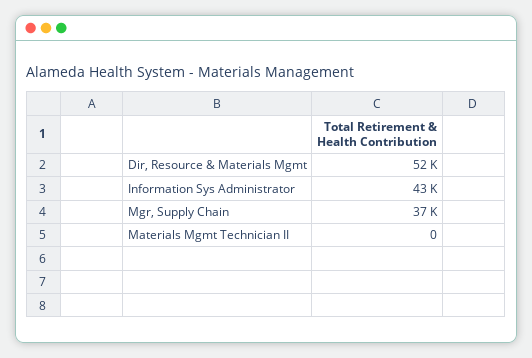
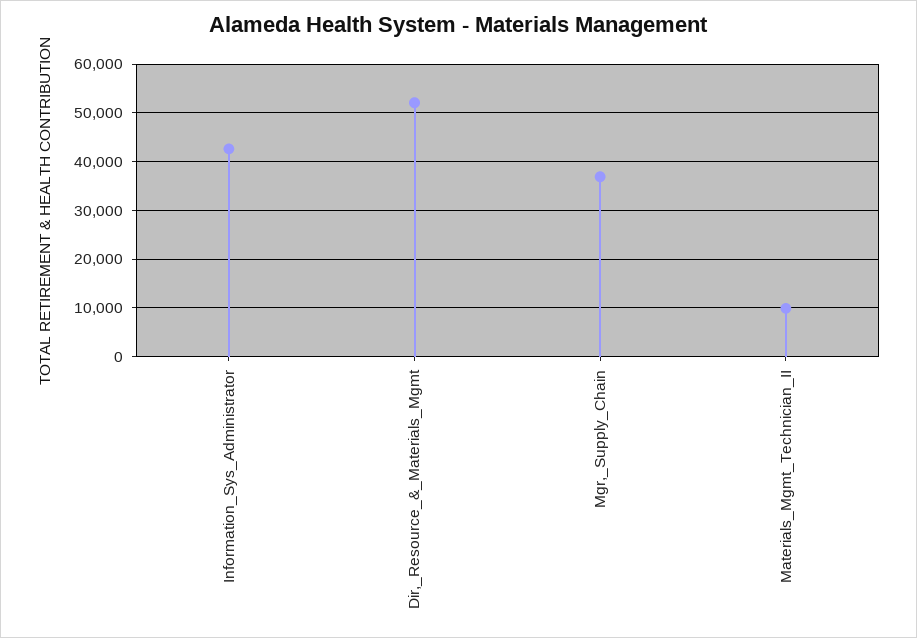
  {
    "Dir, Resource & Materials Mgmt": 52000,
    "Information Sys Administrator": 43000,
    "Mgr, Supply Chain": 37000,
-   "Materials Mgmt Technician II": 0
+   "Materials Mgmt Technician II": 10000
  }

